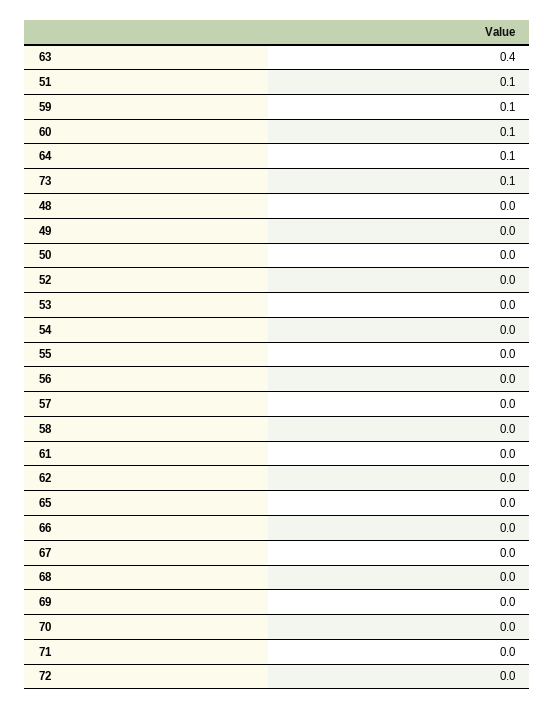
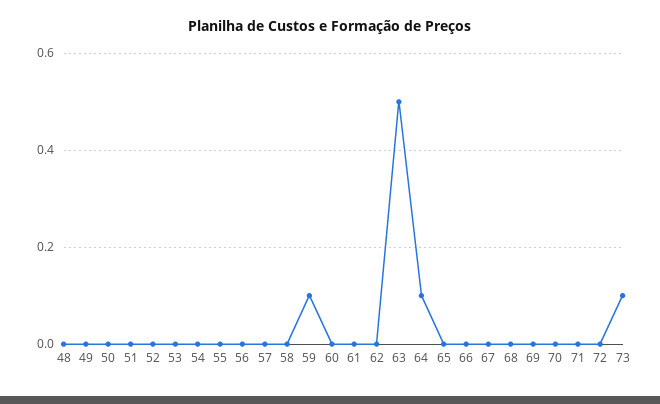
  {
-   "63": 0.4,
+   "63": 0.5,
-   "51": 0.1,
+   "51": 0,
    "59": 0.1,
-   "60": 0.1,
+   "60": 0,
    "64": 0.1,
    "73": 0.1,
    "48": 0,
    "49": 0,
    "50": 0,
    "52": 0,
    "53": 0,
    "54": 0,
    "55": 0,
    "56": 0,
    "57": 0,
    "58": 0,
    "61": 0,
    "62": 0,
    "65": 0,
    "66": 0,
    "67": 0,
    "68": 0,
    "69": 0,
    "70": 0,
    "71": 0,
    "72": 0
  }

